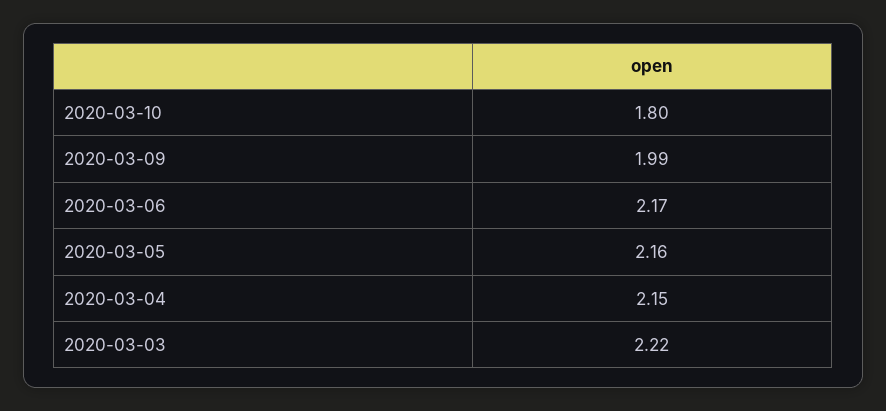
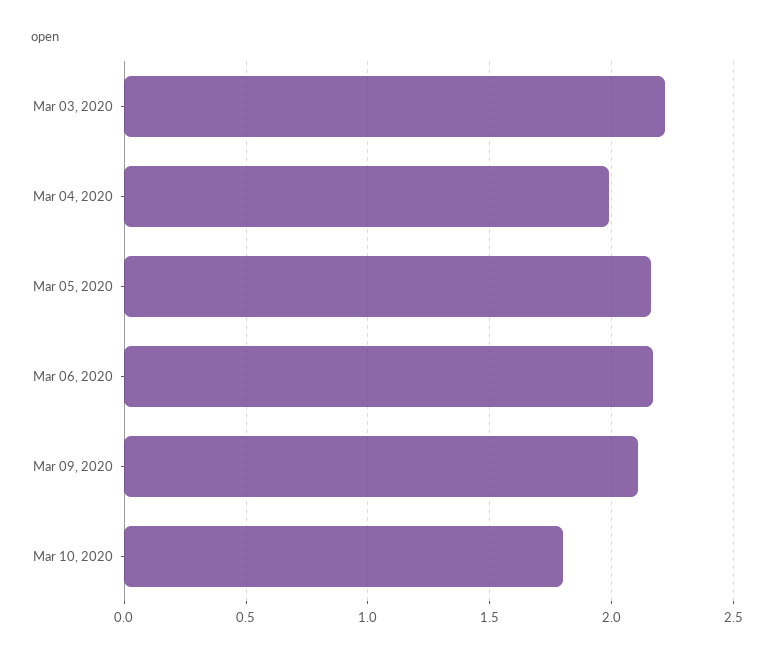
  {
    "2020-03-10": 1.8,
-   "2020-03-09": 1.99,
+   "2020-03-09": 2.1,
    "2020-03-06": 2.17,
    "2020-03-05": 2.16,
-   "2020-03-04": 2.15,
+   "2020-03-04": 2,
    "2020-03-03": 2.22
  }

